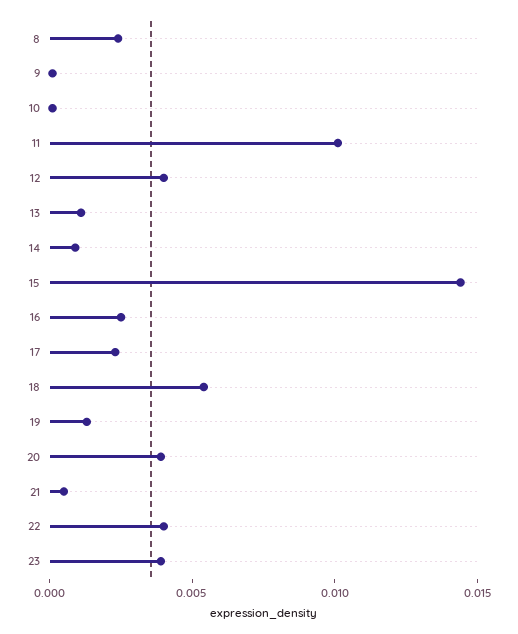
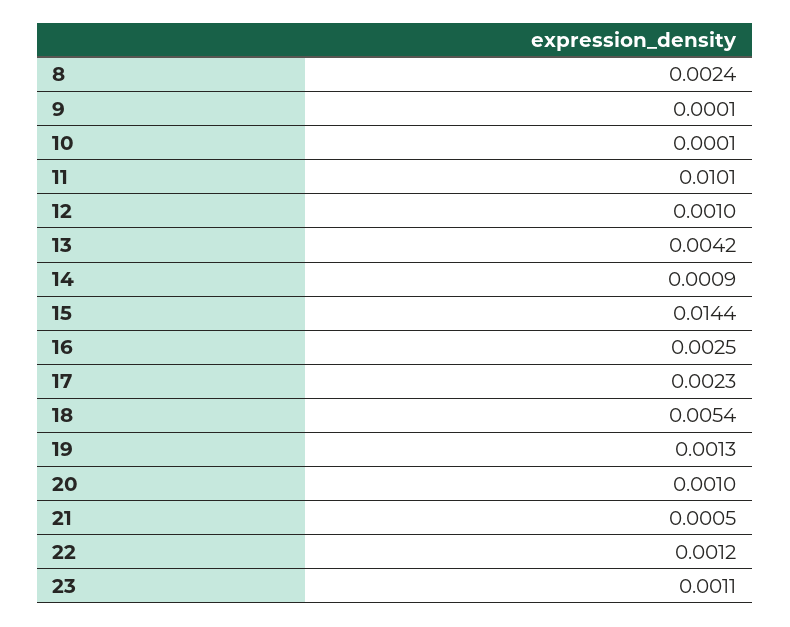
  {
    "8": 0.0024,
    "9": 0.0001,
    "10": 0.0001,
    "11": 0.0101,
-   "12": 0.004,
+   "12": 0.001,
-   "13": 0.001,
+   "13": 0.0042,
    "14": 0.0009,
    "15": 0.0144,
    "16": 0.0025,
    "17": 0.0023,
    "18": 0.0054,
    "19": 0.0013,
-   "20": 0.004,
+   "20": 0.001,
    "21": 0.0005,
-   "22": 0.004,
+   "22": 0.0012,
-   "23": 0.004
+   "23": 0.0011
  }

